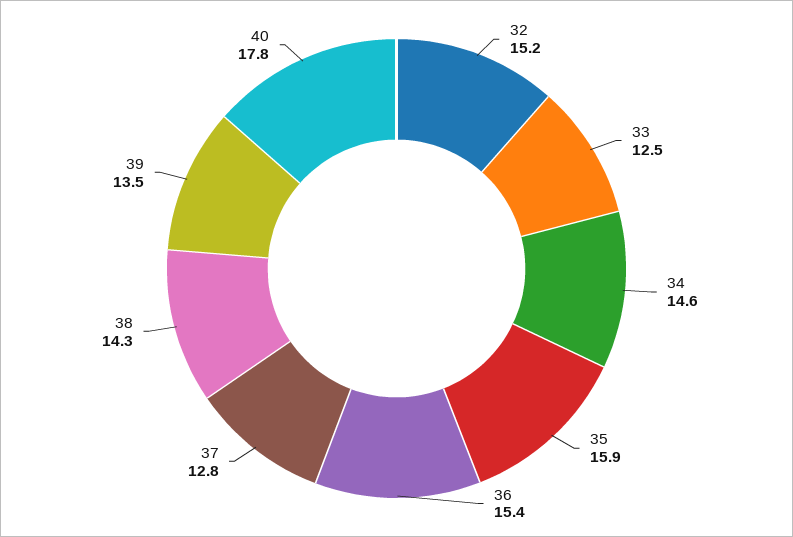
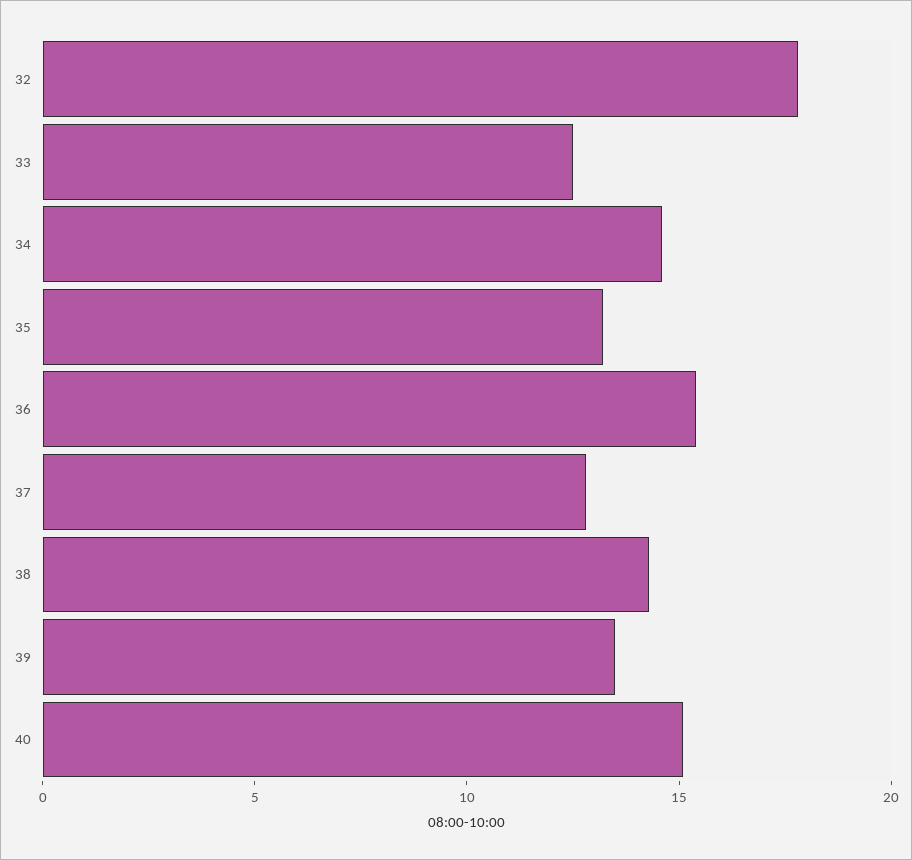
  {
-   "32": 15.2,
+   "32": 18,
    "33": 12.5,
    "34": 14.6,
-   "35": 15.9,
+   "35": 13,
    "36": 15.4,
    "37": 12.8,
    "38": 14.3,
    "39": 13.5,
-   "40": 17.8
+   "40": 15
  }

